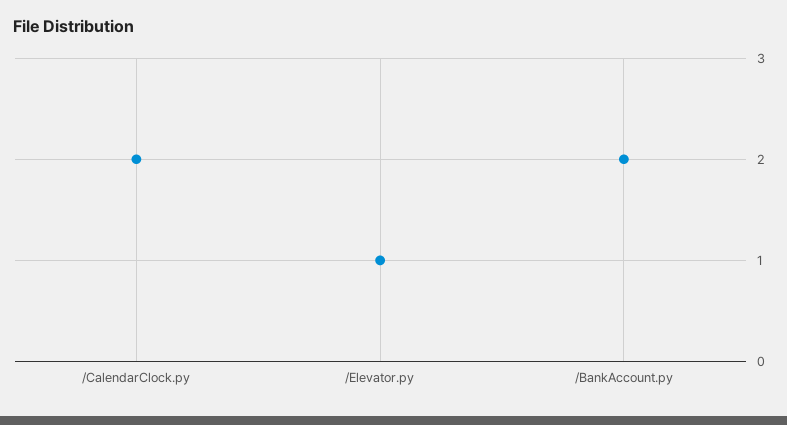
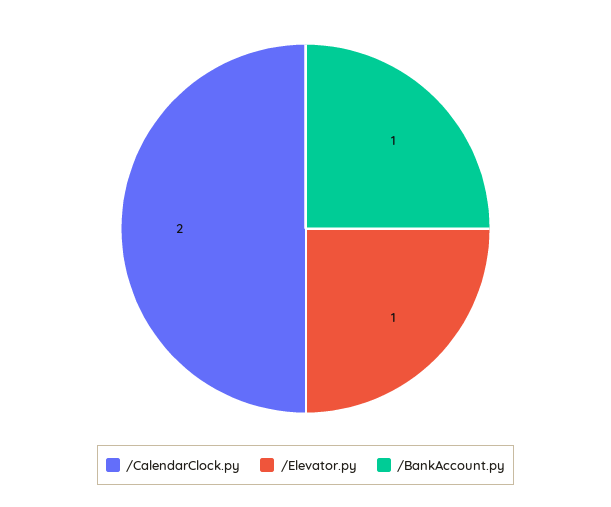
  {
    "/CalendarClock.py": 2,
    "/Elevator.py": 1,
-   "/BankAccount.py": 2
+   "/BankAccount.py": 1
  }

